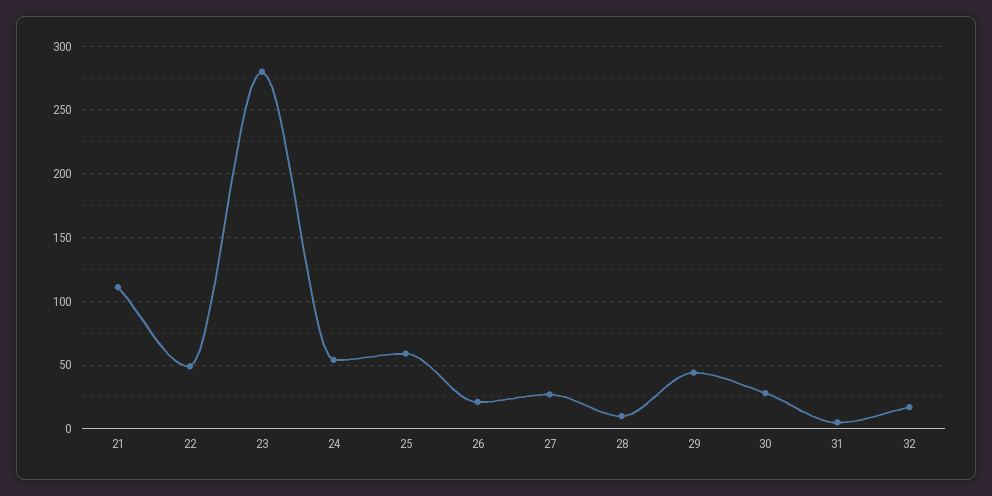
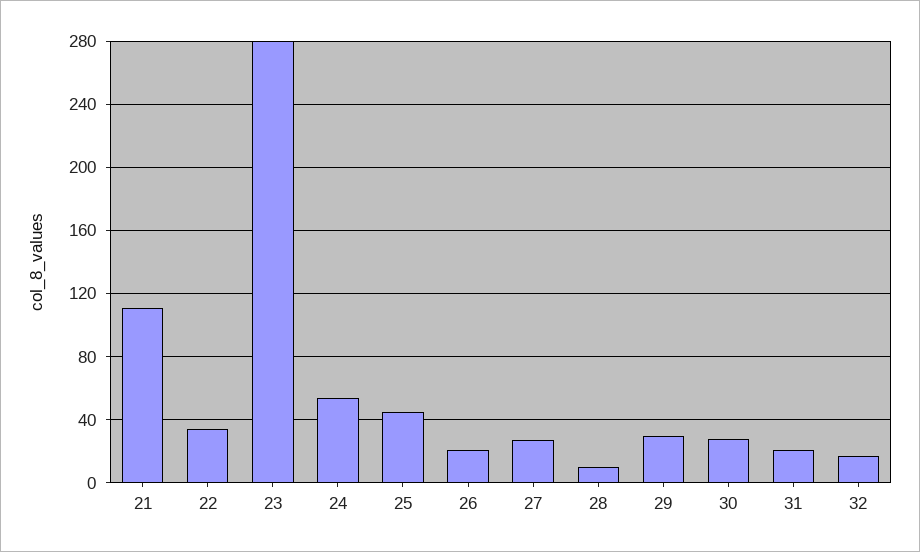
  {
    "21": 110,
-   "22": 50,
+   "22": 35,
    "23": 280,
    "24": 55,
-   "25": 60,
+   "25": 45,
    "26": 20,
    "27": 25,
    "28": 10,
-   "29": 45,
+   "29": 30,
    "30": 30,
-   "31": 5,
+   "31": 20,
    "32": 15
  }

